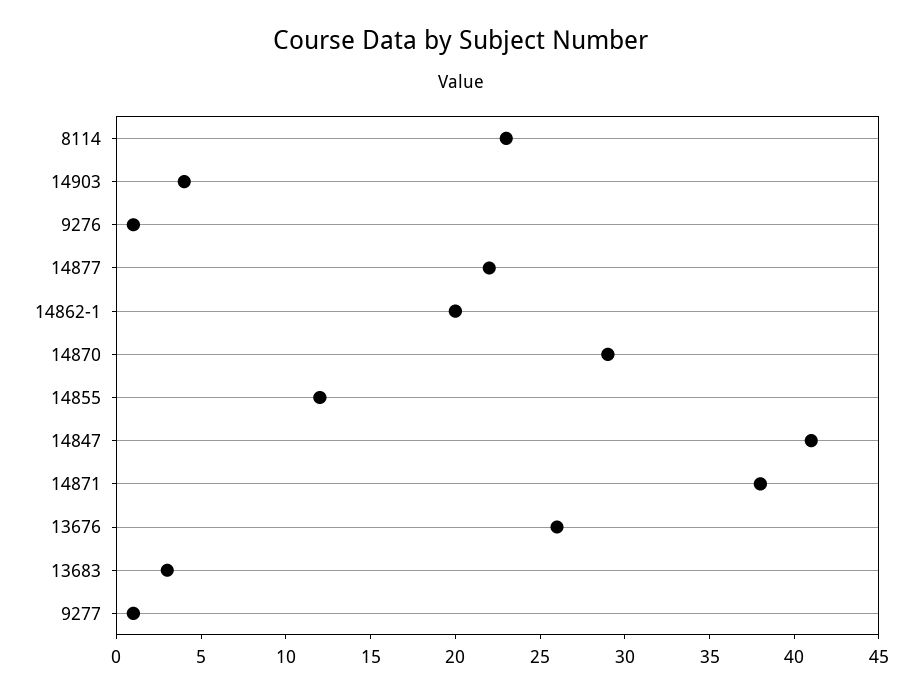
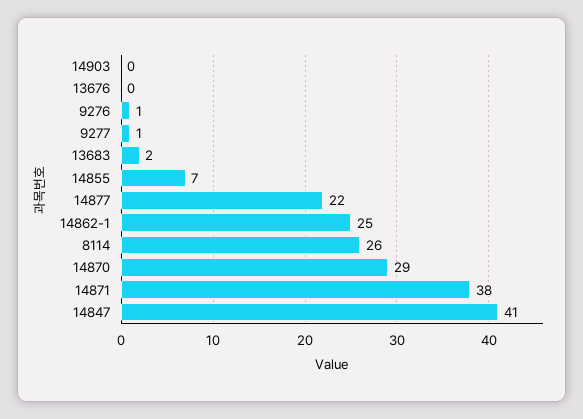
  {
-   "8114": 23,
+   "8114": 26,
-   "14903": 4,
+   "14903": 0,
    "9276": 1,
    "14877": 22,
-   "14862-1": 20,
+   "14862-1": 25,
    "14870": 29,
-   "14855": 12,
+   "14855": 7,
    "14847": 41,
    "14871": 38,
-   "13676": 26,
+   "13676": 0,
-   "13683": 3,
+   "13683": 2,
    "9277": 1
  }

